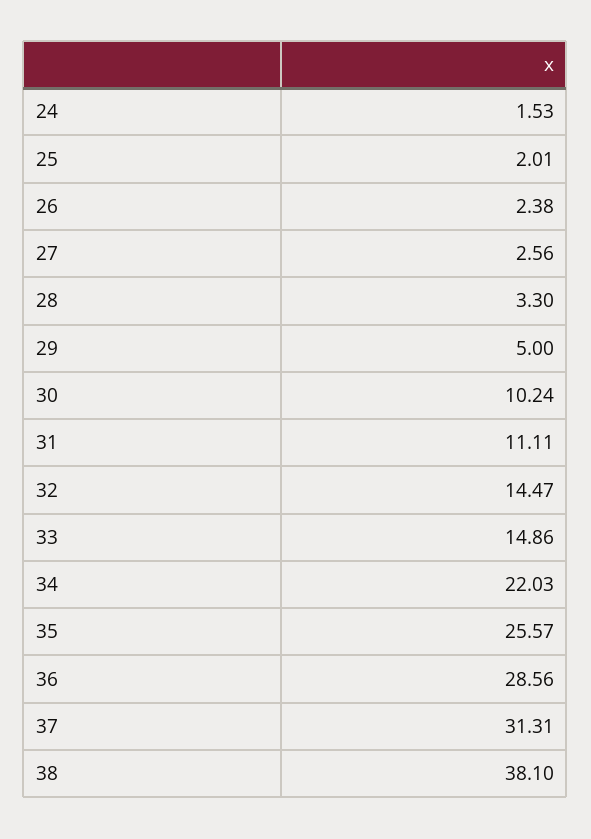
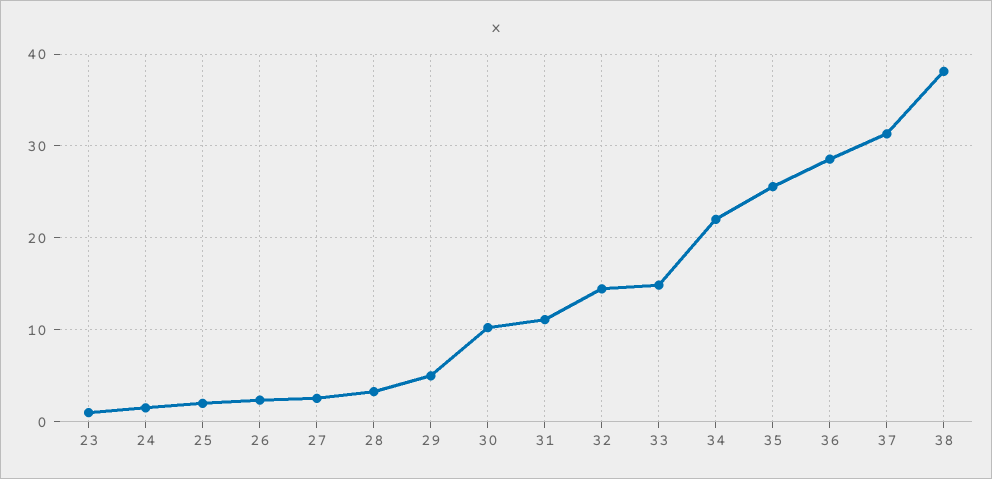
  {
    "24": 1.53,
    "25": 2.01,
    "26": 2.38,
    "27": 2.56,
    "28": 3.3,
    "29": 5,
    "30": 10.24,
    "31": 11.11,
    "32": 14.47,
    "33": 14.86,
    "34": 22.03,
    "35": 25.57,
    "36": 28.56,
    "37": 31.31,
-   "38": 38.1
+   "38": 38.1,
+   "23": 1
  }

